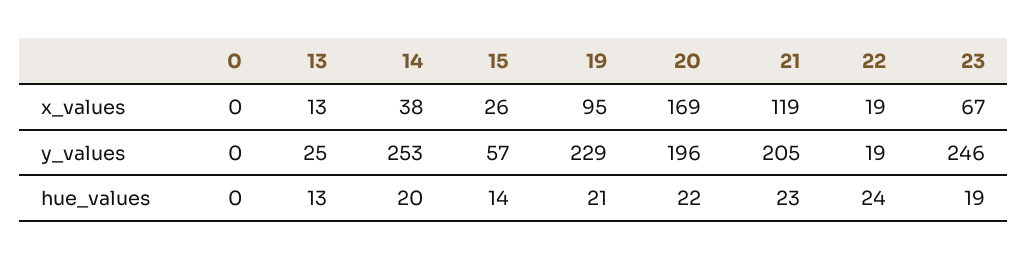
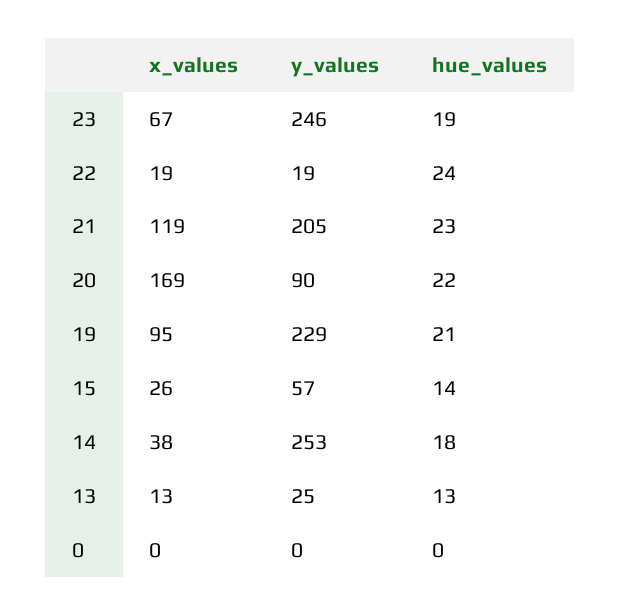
  {
    "0": {
      "x_values": 0,
      "y_values": 0,
      "hue_values": 0
    },
    "13": {
      "x_values": 13,
      "y_values": 25,
      "hue_values": 13
    },
    "14": {
      "x_values": 38,
      "y_values": 253,
-     "hue_values": 20
+     "hue_values": 18
    },
    "15": {
      "x_values": 26,
      "y_values": 57,
      "hue_values": 14
    },
    "19": {
      "x_values": 95,
      "y_values": 229,
      "hue_values": 21
    },
    "20": {
      "x_values": 169,
-     "y_values": 196,
+     "y_values": 90,
      "hue_values": 22
    },
    "21": {
      "x_values": 119,
      "y_values": 205,
      "hue_values": 23
    },
    "22": {
      "x_values": 19,
      "y_values": 19,
      "hue_values": 24
    },
    "23": {
      "x_values": 67,
      "y_values": 246,
      "hue_values": 19
    }
  }

